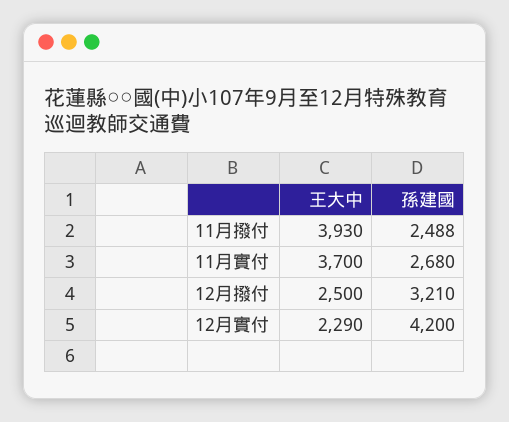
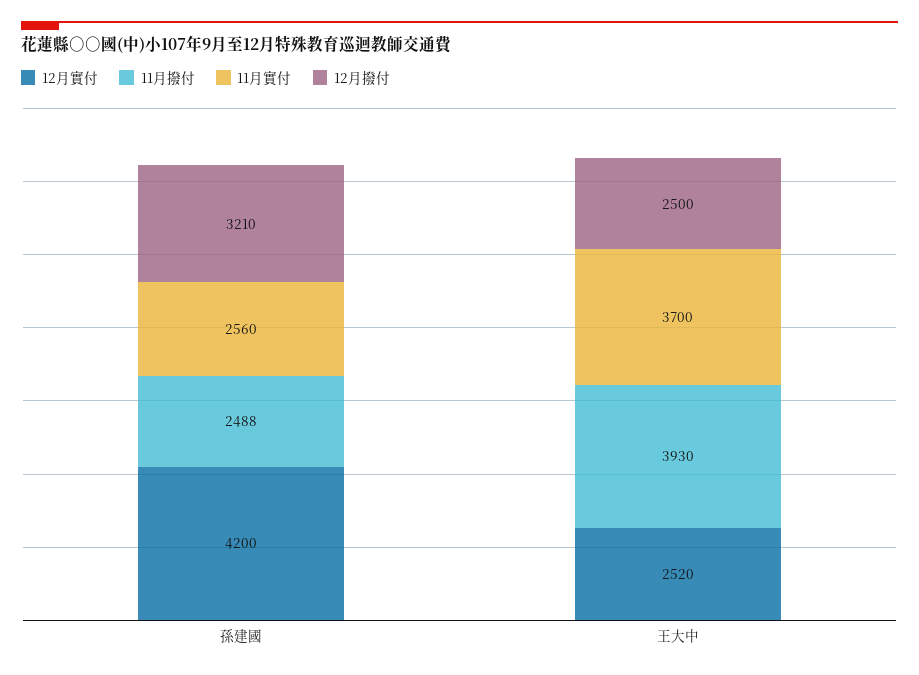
  {
    "11月撥付": {
      "王大中": 3930,
      "孫建國": 2488
    },
    "11月實付": {
      "王大中": 3700,
-     "孫建國": 2680
+     "孫建國": 2560
    },
    "12月撥付": {
      "王大中": 2500,
      "孫建國": 3210
    },
    "12月實付": {
-     "王大中": 2290,
+     "王大中": 2520,
      "孫建國": 4200
    }
  }

